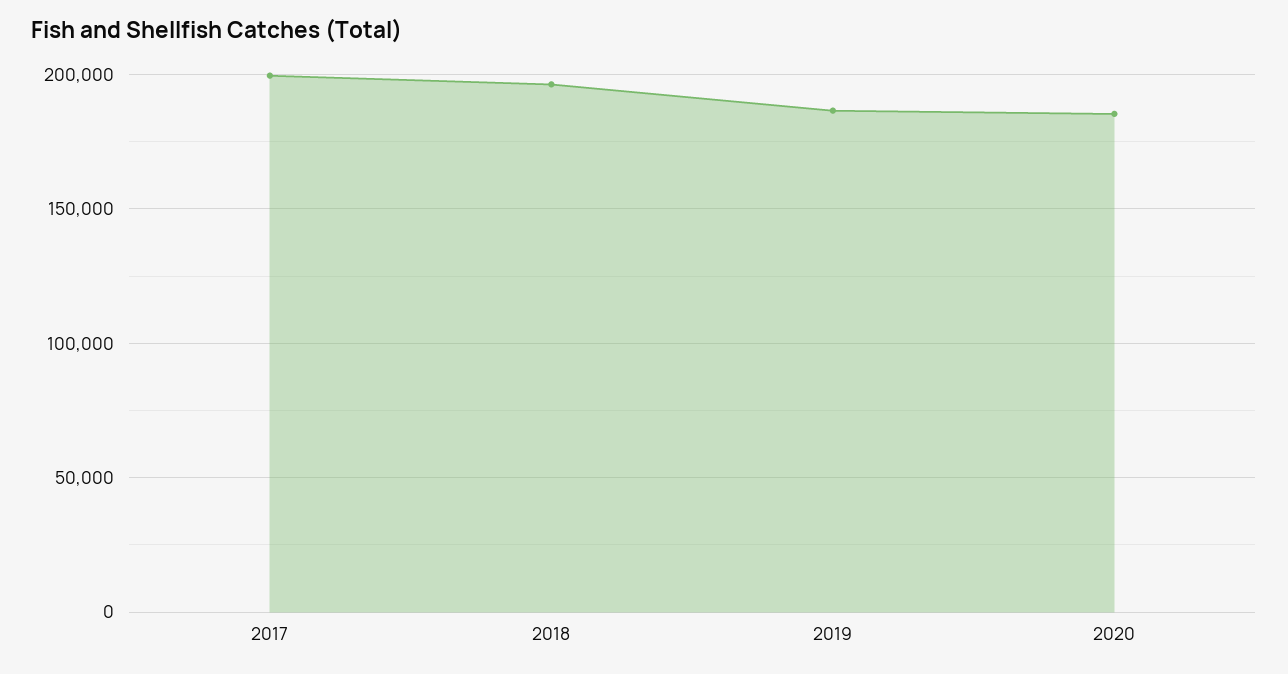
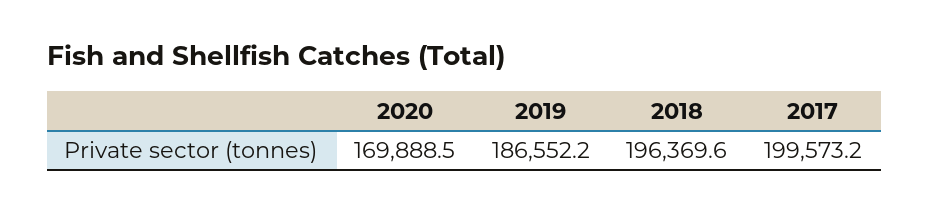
  {
    "2017": 199573.2,
    "2018": 196369.6,
    "2019": 186552.2,
-   "2020": 185000
+   "2020": 169888.5
  }

